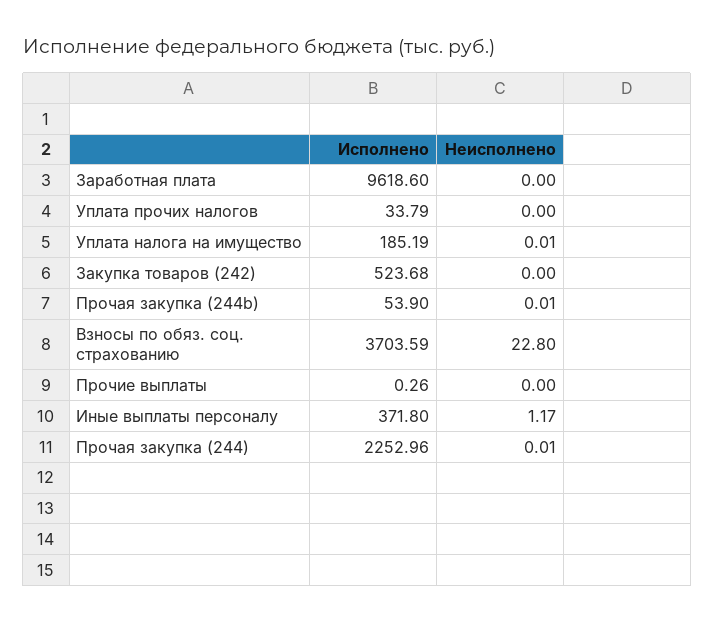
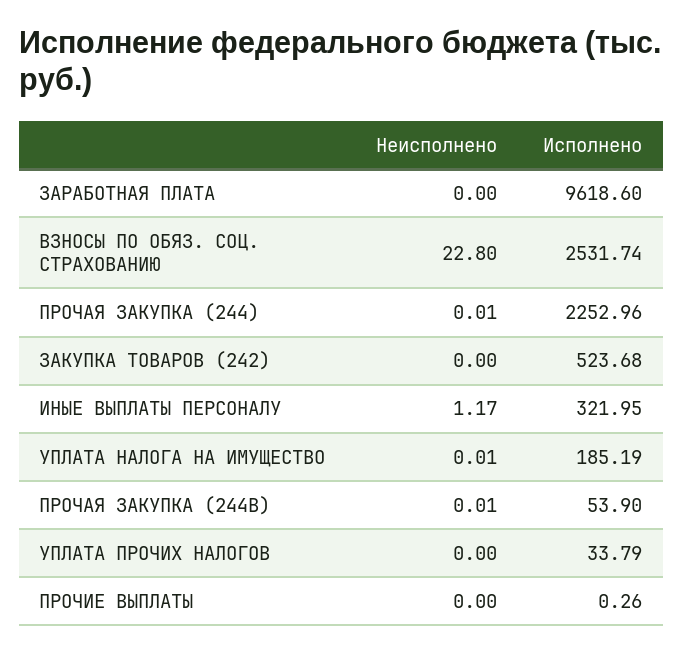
  {
    "Исполнено": {
      "Заработная плата": 9618.6,
      "Уплата прочих налогов": 33.79,
      "Уплата налога на имущество": 185.19,
      "Закупка товаров (242)": 523.68,
      "Прочая закупка (244b)": 53.9,
-     "Взносы по обяз. соц. страхованию": 3703.59,
+     "Взносы по обяз. соц. страхованию": 2531.74,
      "Прочие выплаты": 0.26,
-     "Иные выплаты персоналу": 371.8,
+     "Иные выплаты персоналу": 321.95,
      "Прочая закупка (244)": 2252.96
    },
    "Неисполнено": {
      "Заработная плата": 0,
      "Уплата прочих налогов": 0,
      "Уплата налога на имущество": 0.01,
      "Закупка товаров (242)": 0,
      "Прочая закупка (244b)": 0.01,
      "Взносы по обяз. соц. страхованию": 22.8,
      "Прочие выплаты": 0,
      "Иные выплаты персоналу": 1.17,
      "Прочая закупка (244)": 0.01
    }
  }

